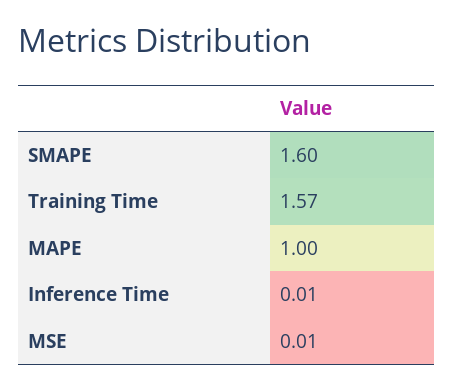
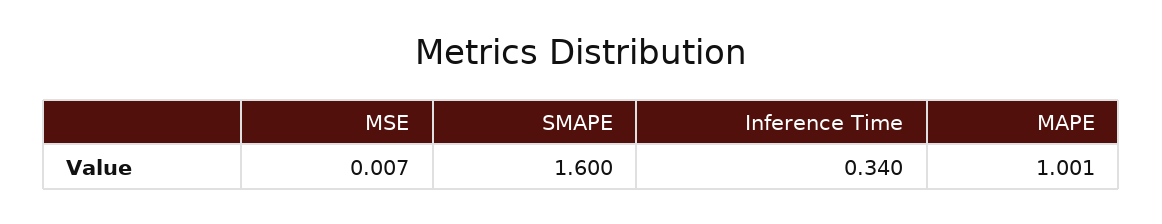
  {
    "SMAPE": 1.6,
-   "Training Time": 1.57,
    "MAPE": 1.001,
-   "Inference Time": 0.01,
+   "Inference Time": 0.34,
    "MSE": 0.007
  }

